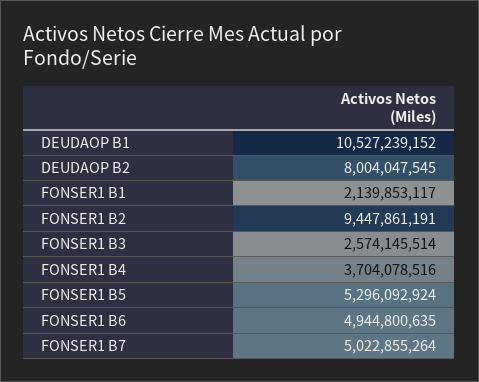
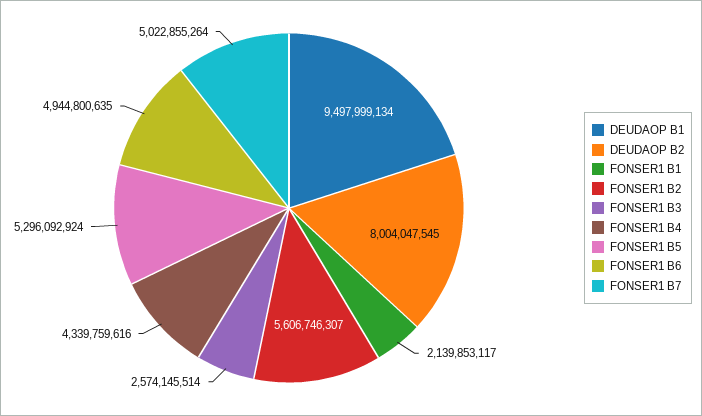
  {
-   "DEUDAOP B1": 10527239152,
+   "DEUDAOP B1": 9497999134,
    "DEUDAOP B2": 8004047545,
    "FONSER1 B1": 2139853117,
-   "FONSER1 B2": 9447861191,
+   "FONSER1 B2": 5606746307,
    "FONSER1 B3": 2574145514,
-   "FONSER1 B4": 3704078516,
+   "FONSER1 B4": 4339759616,
    "FONSER1 B5": 5296092924,
    "FONSER1 B6": 4944800635,
    "FONSER1 B7": 5022855264
  }

